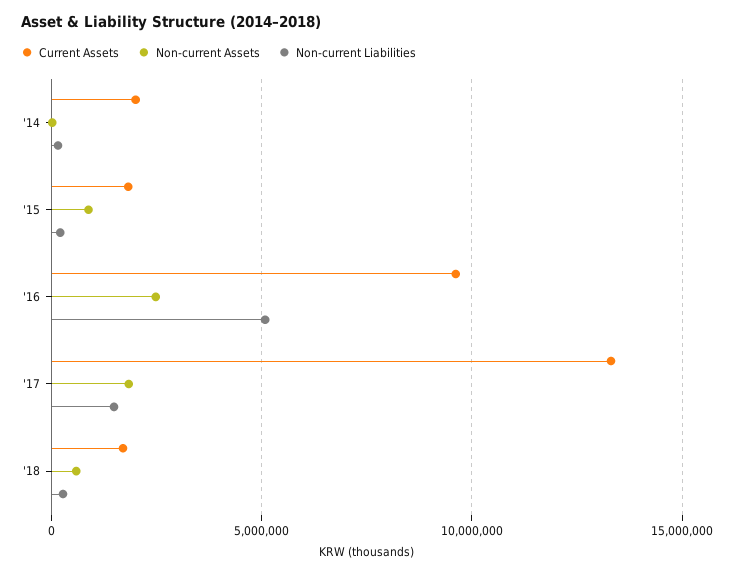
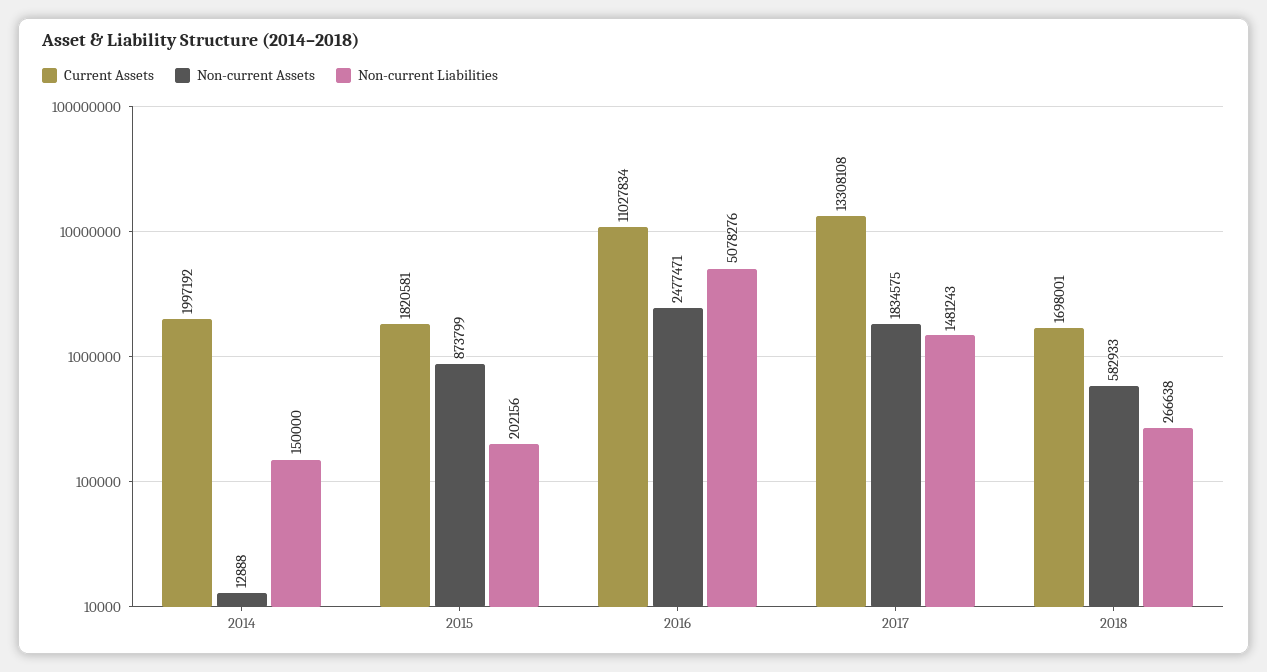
  {
    "Current Assets": {
      "'14": 1997192,
      "'15": 1820581,
-     "'16": 9500000,
+     "'16": 11027834,
      "'17": 13308108,
      "'18": 1698001
    },
    "Non-current Assets": {
      "'14": 12888,
      "'15": 873799,
      "'16": 2477471,
      "'17": 1834575,
      "'18": 582933
    },
    "Non-current Liabilities": {
      "'14": 150000,
      "'15": 202156,
      "'16": 5078276,
      "'17": 1481243,
      "'18": 266638
    }
  }

